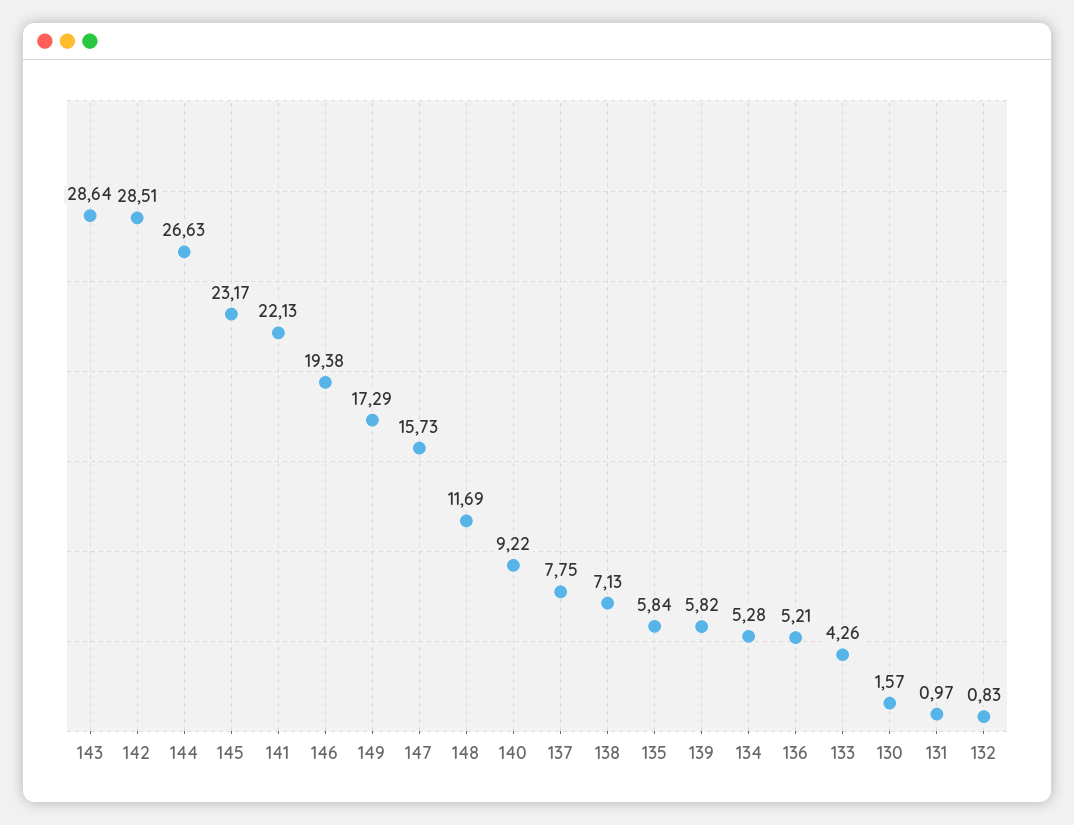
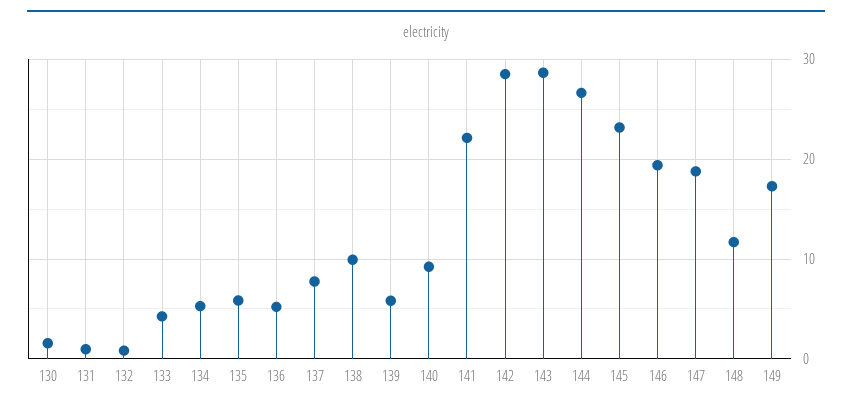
  {
    "143": 28.64,
    "142": 28.51,
    "144": 26.63,
    "145": 23.17,
    "141": 22.13,
    "146": 19.38,
    "149": 17.29,
-   "147": 15.73,
+   "147": 19,
    "148": 11.69,
    "140": 9.22,
    "137": 7.75,
-   "138": 7.13,
+   "138": 10,
    "135": 5.84,
    "139": 5.82,
    "134": 5.28,
    "136": 5.21,
    "133": 4.26,
    "130": 1.57,
    "131": 0.97,
    "132": 0.83
  }

